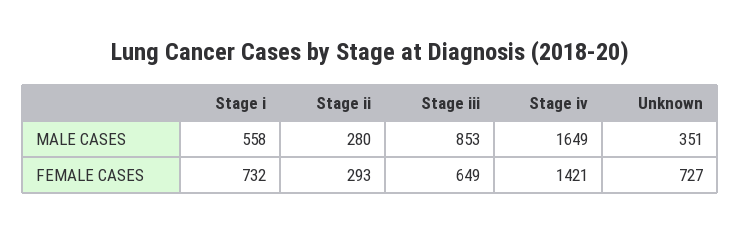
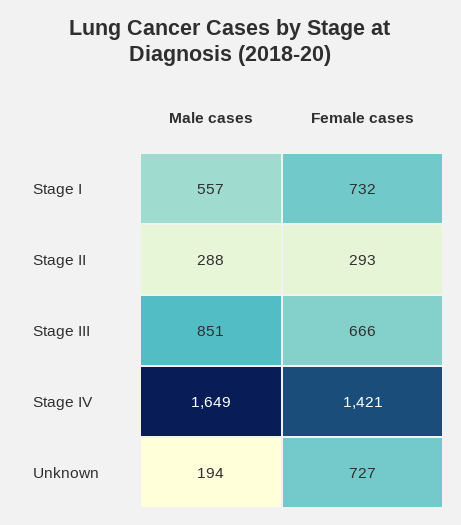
  {
    "Stage i": {
-     "MALE CASES": 558,
+     "MALE CASES": 557,
      "FEMALE CASES": 732
    },
    "Stage ii": {
-     "MALE CASES": 280,
+     "MALE CASES": 288,
      "FEMALE CASES": 293
    },
    "Stage iii": {
-     "MALE CASES": 853,
+     "MALE CASES": 851,
-     "FEMALE CASES": 649
+     "FEMALE CASES": 666
    },
    "Stage iv": {
      "MALE CASES": 1649,
      "FEMALE CASES": 1421
    },
    "Unknown": {
-     "MALE CASES": 351,
+     "MALE CASES": 194,
      "FEMALE CASES": 727
    }
  }

